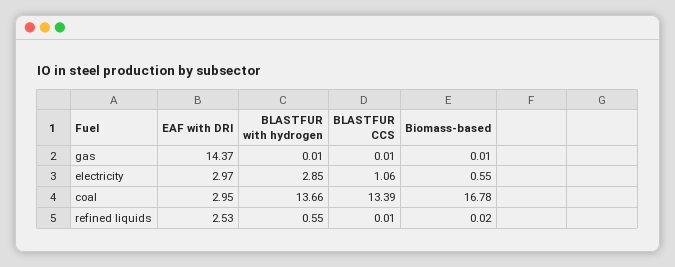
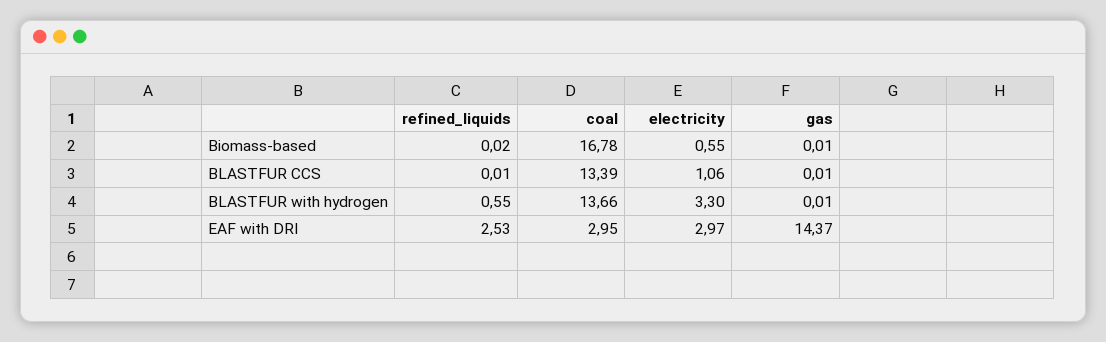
  {
    "EAF with DRI": {
      "gas": 14.37,
      "electricity": 2.97,
      "coal": 2.95,
      "refined liquids": 2.53
    },
    "BLASTFUR with hydrogen": {
      "gas": 0.01,
-     "electricity": 2.85,
+     "electricity": 3.3,
      "coal": 13.66,
      "refined liquids": 0.55
    },
    "BLASTFUR CCS": {
      "gas": 0.01,
      "electricity": 1.06,
      "coal": 13.39,
      "refined liquids": 0.01
    },
    "Biomass-based": {
      "gas": 0.01,
      "electricity": 0.55,
      "coal": 16.78,
      "refined liquids": 0.02
    }
  }

